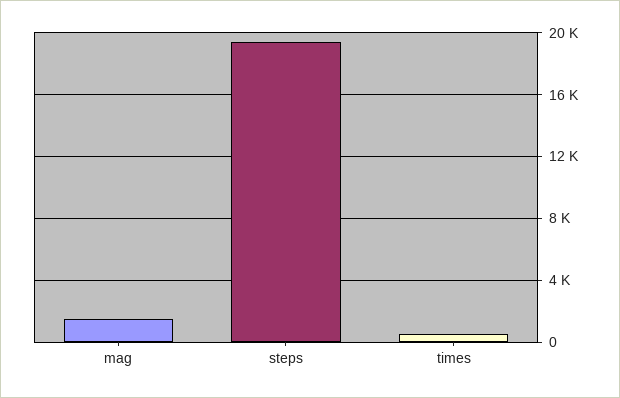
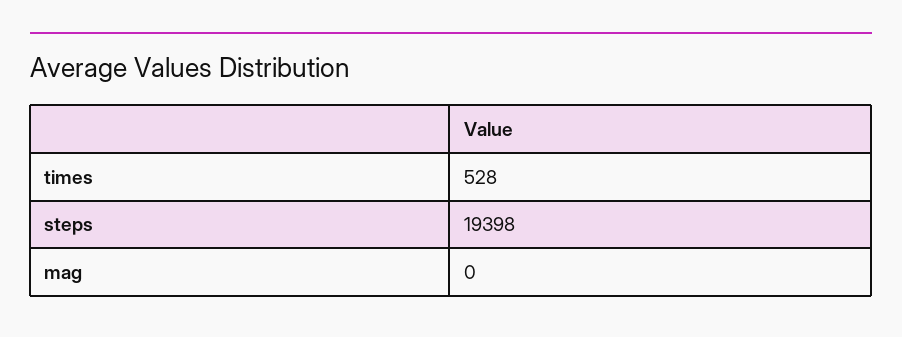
  {
-   "mag": 1500,
+   "mag": 0,
    "steps": 19398,
    "times": 528
  }

